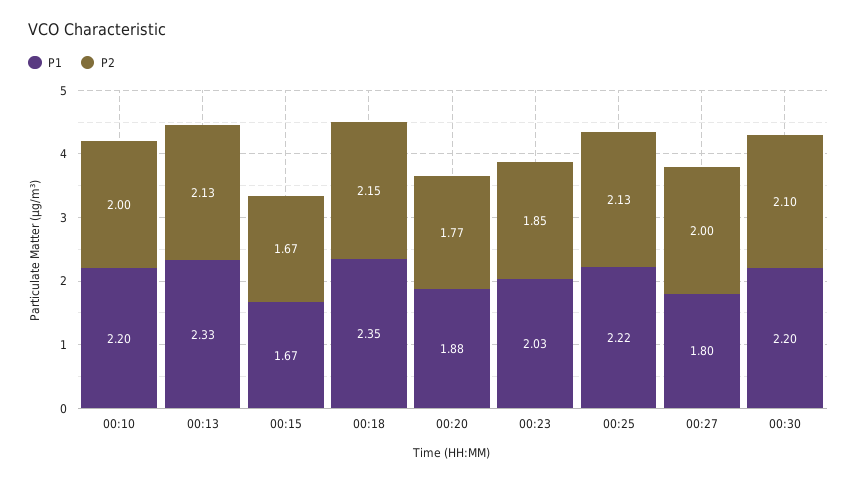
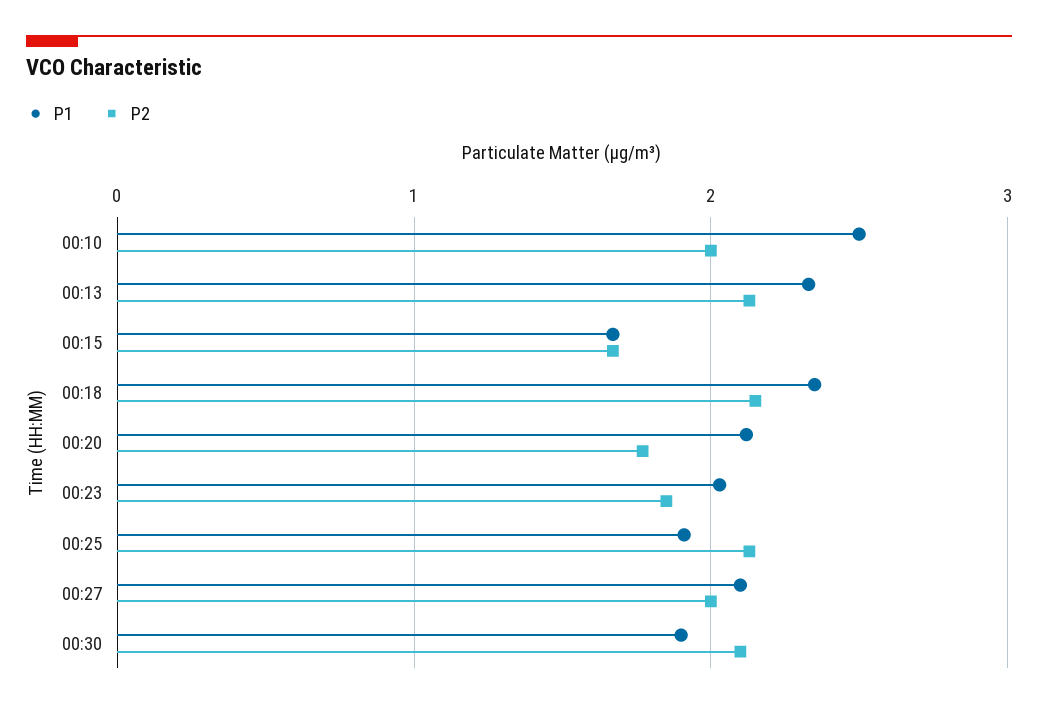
  {
    "P1": {
-     "00:10": 2.2,
+     "00:10": 2.5,
      "00:13": 2.33,
      "00:15": 1.67,
      "00:18": 2.35,
-     "00:20": 1.88,
+     "00:20": 2.1,
      "00:23": 2.03,
-     "00:25": 2.22,
+     "00:25": 1.9,
-     "00:27": 1.8,
+     "00:27": 2.1,
-     "00:30": 2.2
+     "00:30": 1.9
    },
    "P2": {
      "00:10": 2,
      "00:13": 2.13,
      "00:15": 1.67,
      "00:18": 2.15,
      "00:20": 1.77,
      "00:23": 1.85,
      "00:25": 2.13,
      "00:27": 2,
      "00:30": 2.1
    }
  }

